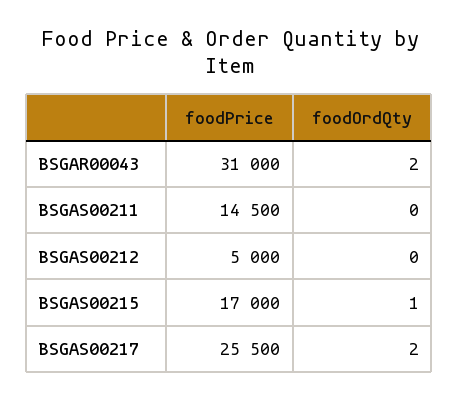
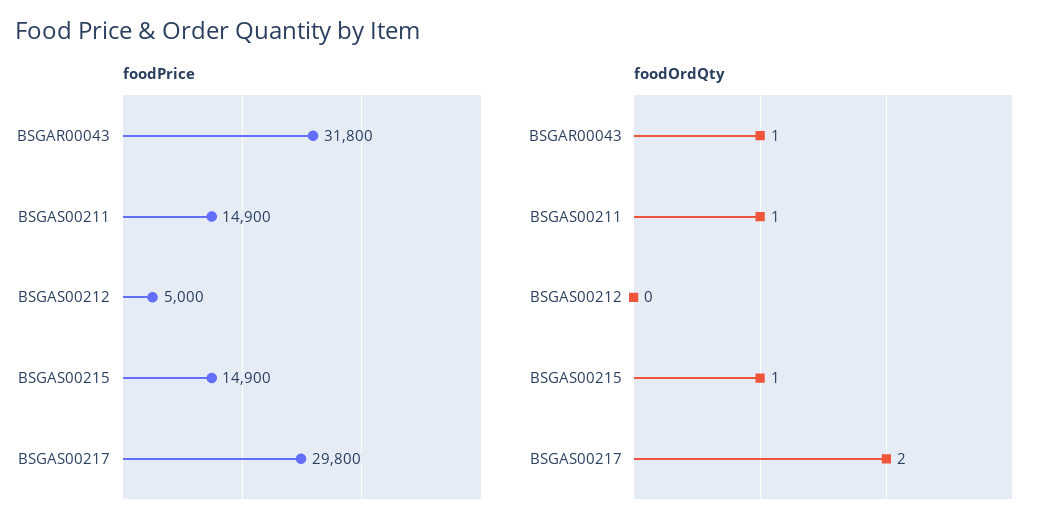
  {
    "foodPrice": {
-     "BSGAR00043": 31000,
+     "BSGAR00043": 31800,
-     "BSGAS00211": 14500,
+     "BSGAS00211": 14900,
      "BSGAS00212": 5000,
-     "BSGAS00215": 17000,
+     "BSGAS00215": 14900,
-     "BSGAS00217": 25500
+     "BSGAS00217": 29800
    },
    "foodOrdQty": {
-     "BSGAR00043": 2,
+     "BSGAR00043": 1,
-     "BSGAS00211": 0,
+     "BSGAS00211": 1,
      "BSGAS00212": 0,
      "BSGAS00215": 1,
      "BSGAS00217": 2
    }
  }

